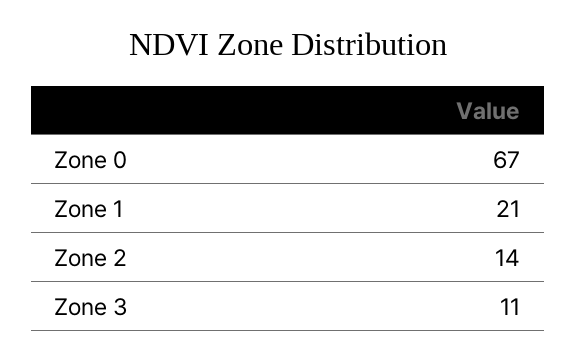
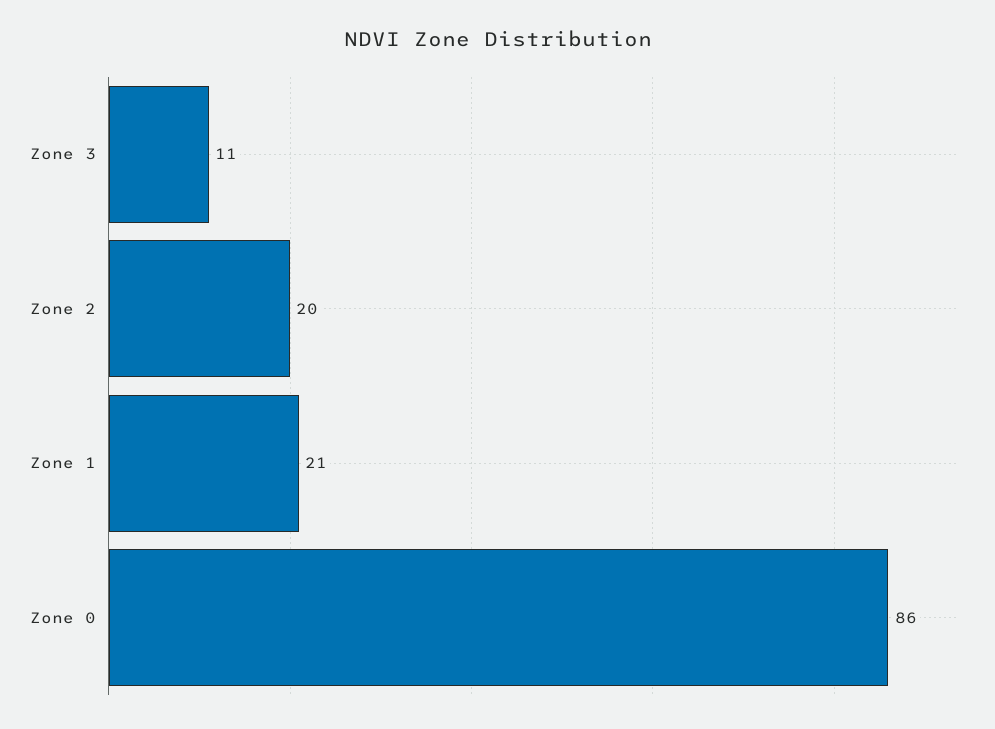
  {
-   "Zone 0": 67,
+   "Zone 0": 86,
    "Zone 1": 21,
-   "Zone 2": 14,
+   "Zone 2": 20,
    "Zone 3": 11
  }

